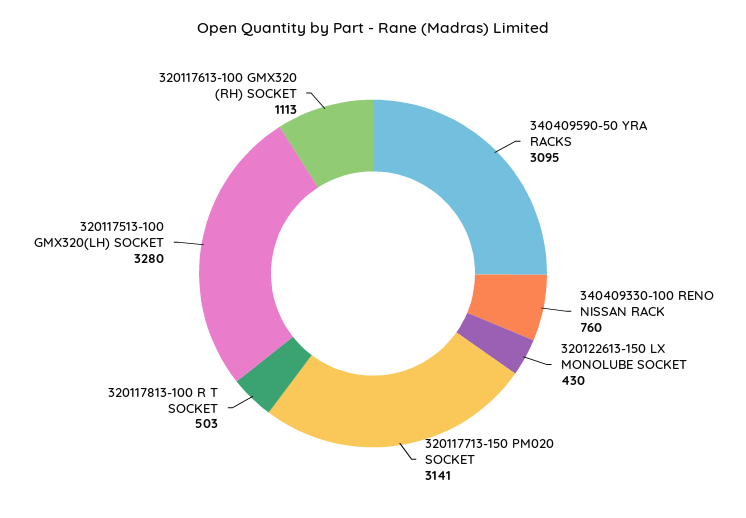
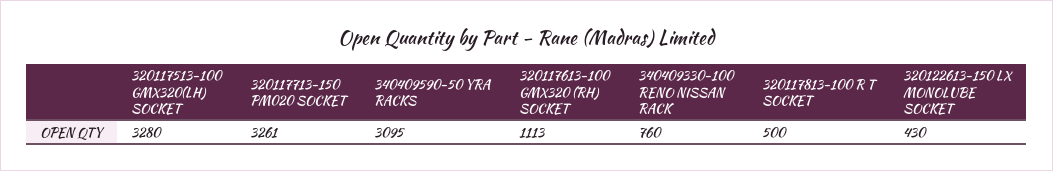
  {
    "340409590-50 YRA RACKS": 3095,
    "340409330-100 RENO NISSAN RACK": 760,
    "320122613-150 LX MONOLUBE SOCKET": 430,
-   "320117713-150 PM020 SOCKET": 3141,
+   "320117713-150 PM020 SOCKET": 3261,
-   "320117813-100 R T SOCKET": 503,
+   "320117813-100 R T SOCKET": 500,
    "320117513-100 GMX320(LH) SOCKET": 3280,
    "320117613-100 GMX320 (RH) SOCKET": 1113
  }

